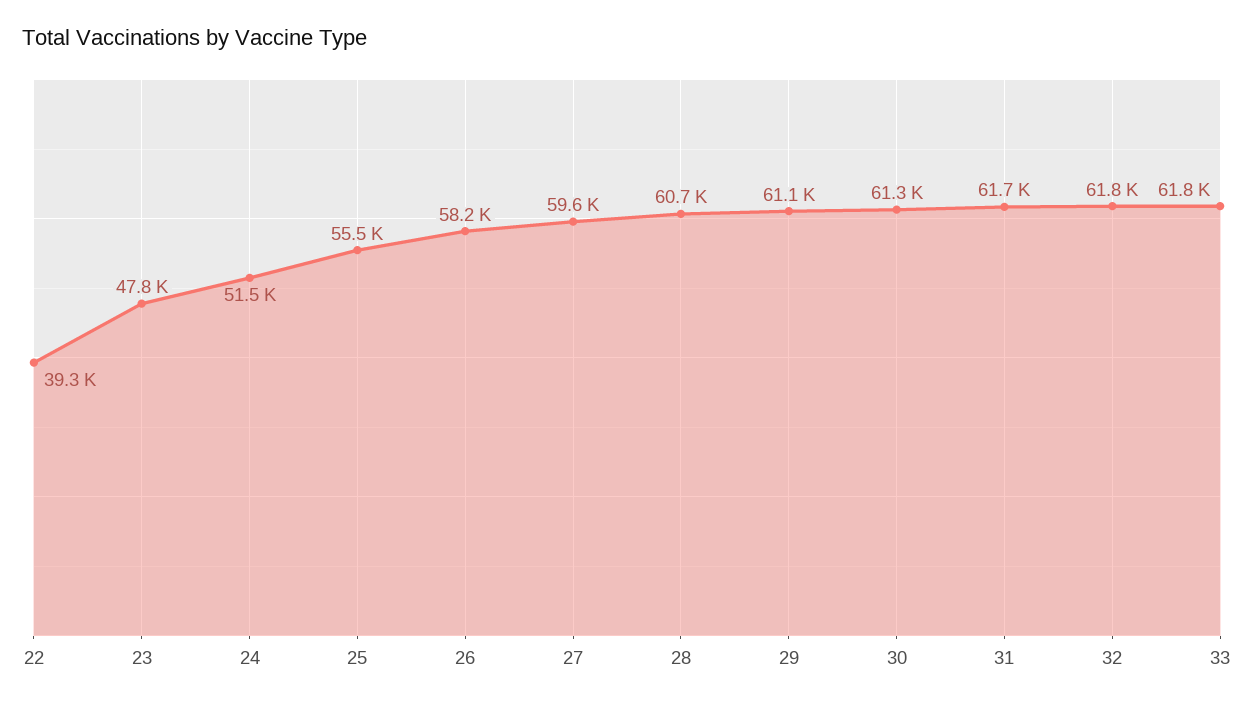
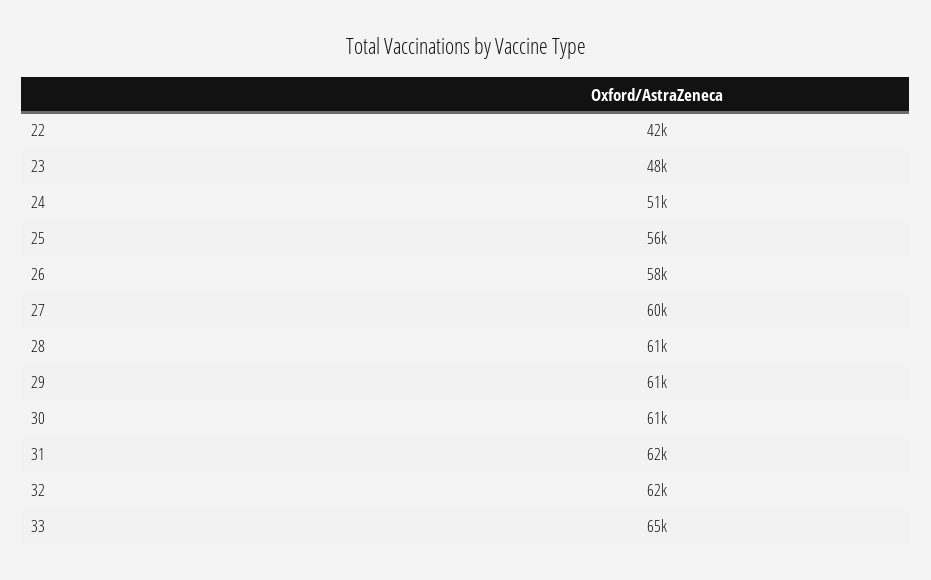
  {
-   "22": 39300,
+   "22": 42000,
    "23": 47800,
    "24": 51500,
    "25": 55500,
    "26": 58200,
    "27": 59600,
    "28": 60700,
    "29": 61100,
    "30": 61300,
    "31": 61700,
    "32": 61800,
-   "33": 61800
+   "33": 65000
  }

